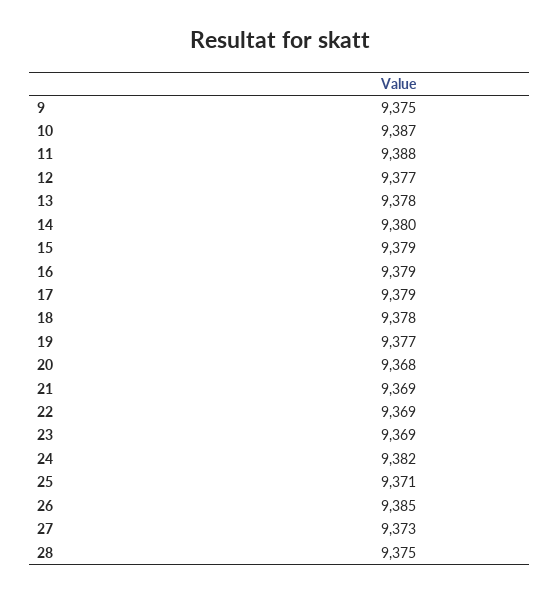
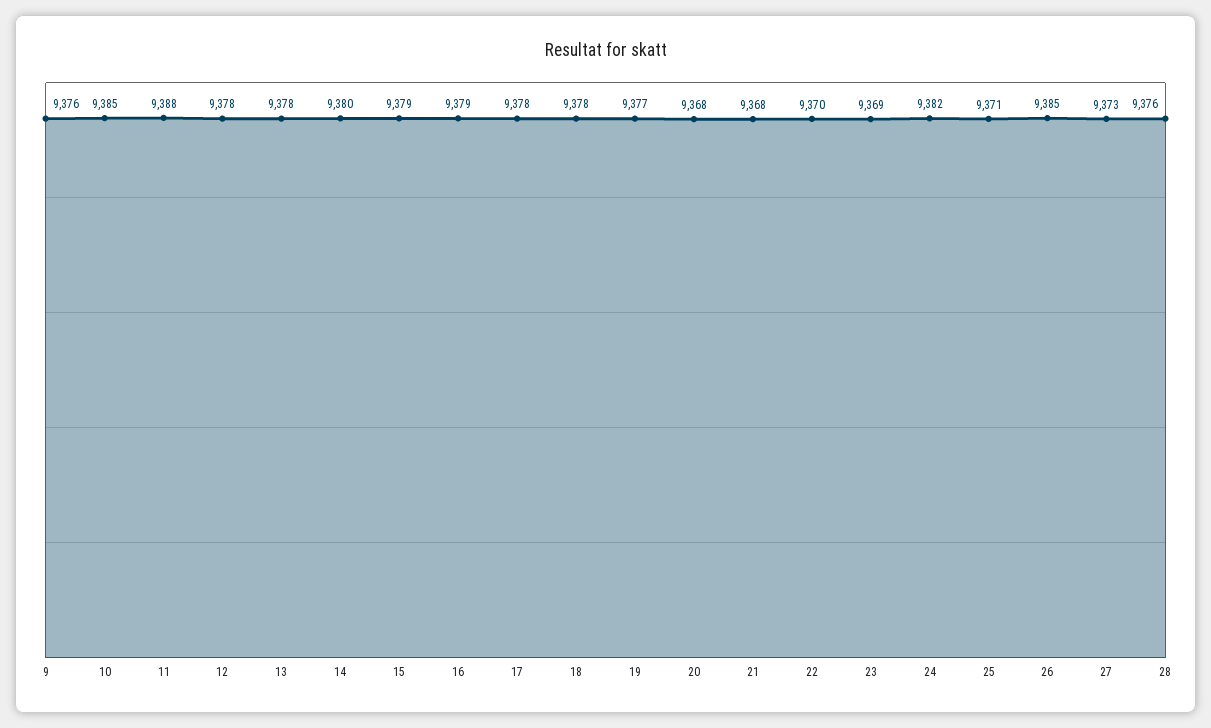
  {
-   "9": 9375,
+   "9": 9376,
-   "10": 9387,
+   "10": 9385,
    "11": 9388,
-   "12": 9377,
+   "12": 9378,
    "13": 9378,
    "14": 9380,
    "15": 9379,
    "16": 9379,
-   "17": 9379,
+   "17": 9378,
    "18": 9378,
    "19": 9377,
    "20": 9368,
-   "21": 9369,
+   "21": 9368,
-   "22": 9369,
+   "22": 9370,
    "23": 9369,
    "24": 9382,
    "25": 9371,
    "26": 9385,
    "27": 9373,
-   "28": 9375
+   "28": 9376
  }

